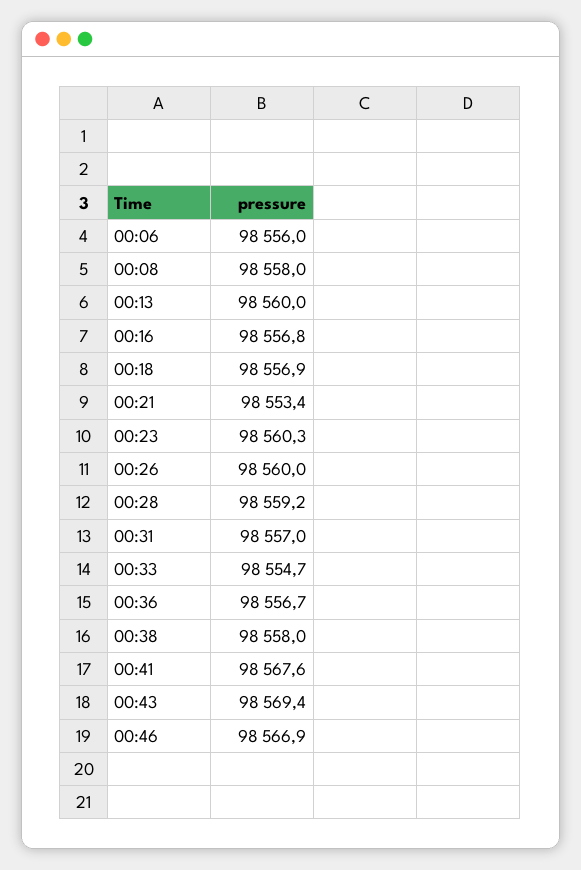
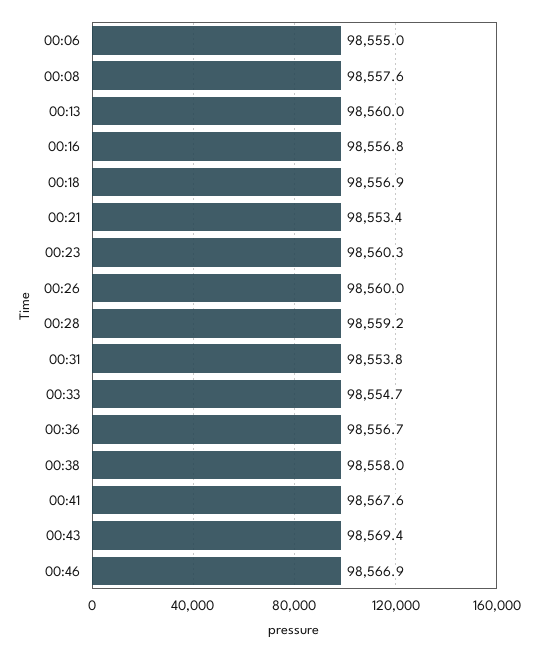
  {
-   "00:06": 98556,
+   "00:06": 98555,
-   "00:08": 98558,
+   "00:08": 98557.6,
    "00:13": 98560,
    "00:16": 98556.8,
    "00:18": 98556.9,
    "00:21": 98553.4,
    "00:23": 98560.3,
    "00:26": 98560,
    "00:28": 98559.2,
-   "00:31": 98557,
+   "00:31": 98553.8,
    "00:33": 98554.7,
    "00:36": 98556.7,
    "00:38": 98558,
    "00:41": 98567.6,
    "00:43": 98569.4,
    "00:46": 98566.9
  }

